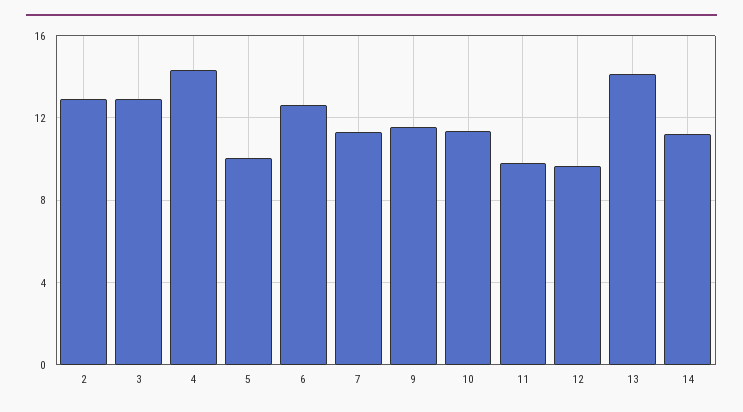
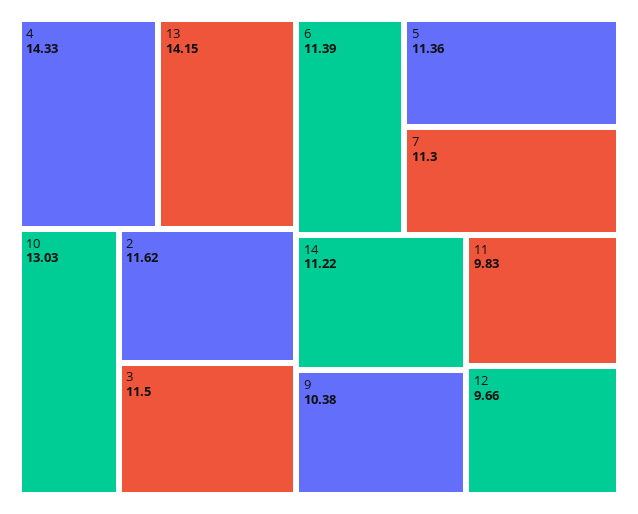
  {
-   "2": 13,
+   "2": 11.62,
-   "3": 13,
+   "3": 11.5,
    "4": 14.33,
-   "5": 10,
+   "5": 11.36,
-   "6": 12.5,
+   "6": 11.39,
    "7": 11.3,
-   "9": 11.5,
+   "9": 10.38,
-   "10": 11.5,
+   "10": 13.03,
    "11": 9.83,
    "12": 9.66,
    "13": 14.15,
    "14": 11.22
  }

